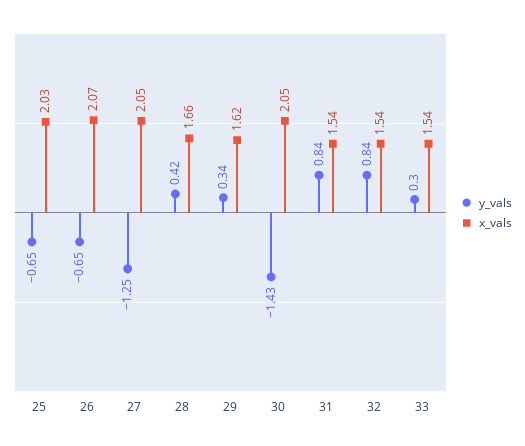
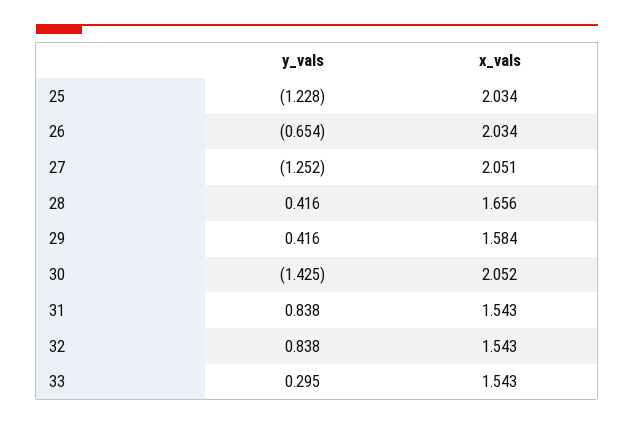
  {
    "y_vals": {
-     "25": -0.65,
+     "25": -1.228,
      "26": -0.654,
      "27": -1.252,
      "28": 0.416,
-     "29": 0.34,
+     "29": 0.416,
      "30": -1.425,
      "31": 0.838,
      "32": 0.838,
      "33": 0.295
    },
    "x_vals": {
      "25": 2.034,
-     "26": 2.07,
+     "26": 2.034,
      "27": 2.051,
      "28": 1.656,
-     "29": 1.62,
+     "29": 1.584,
      "30": 2.052,
      "31": 1.543,
      "32": 1.543,
      "33": 1.543
    }
  }

